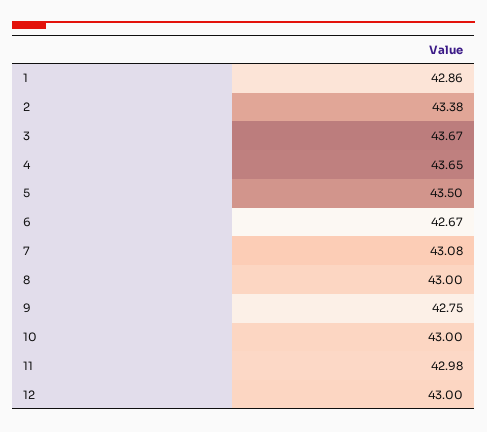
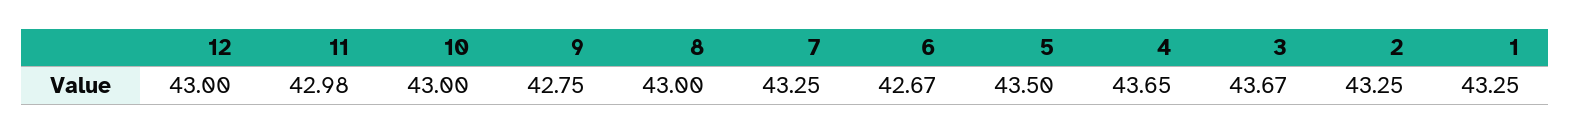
  {
-   "1": 42.86,
+   "1": 43.25,
-   "2": 43.38,
+   "2": 43.25,
    "3": 43.67,
    "4": 43.65,
    "5": 43.5,
    "6": 42.67,
-   "7": 43.08,
+   "7": 43.25,
    "8": 43,
    "9": 42.75,
    "10": 43,
    "11": 42.98,
    "12": 43
  }

